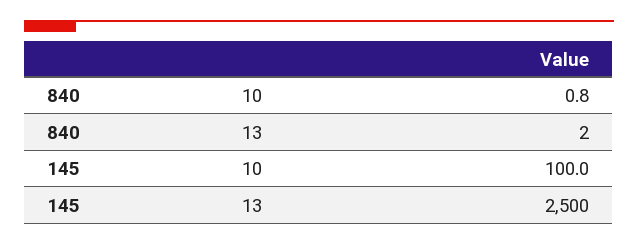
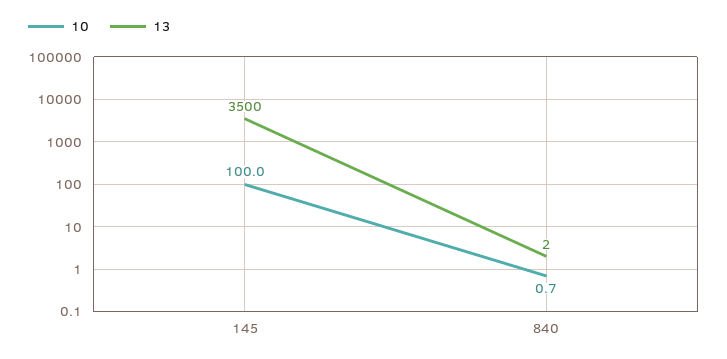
  {
    "10": {
-     "840": 0.8,
+     "840": 0.7,
      "145": 100
    },
    "13": {
      "840": 2,
-     "145": 2500
+     "145": 3500
    }
  }

